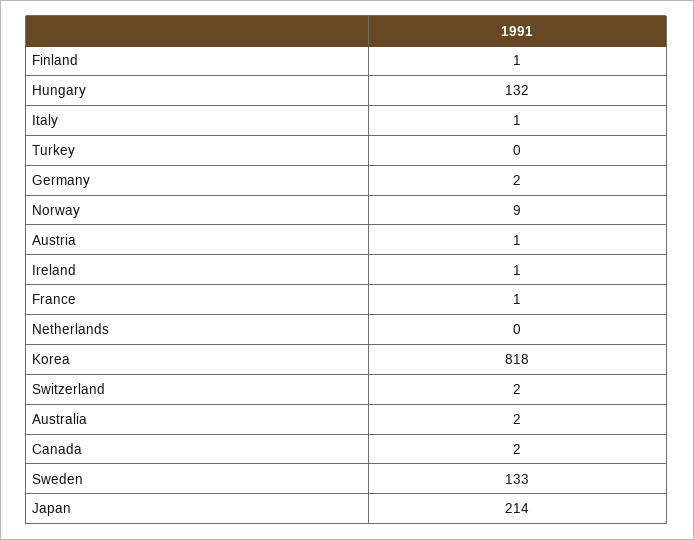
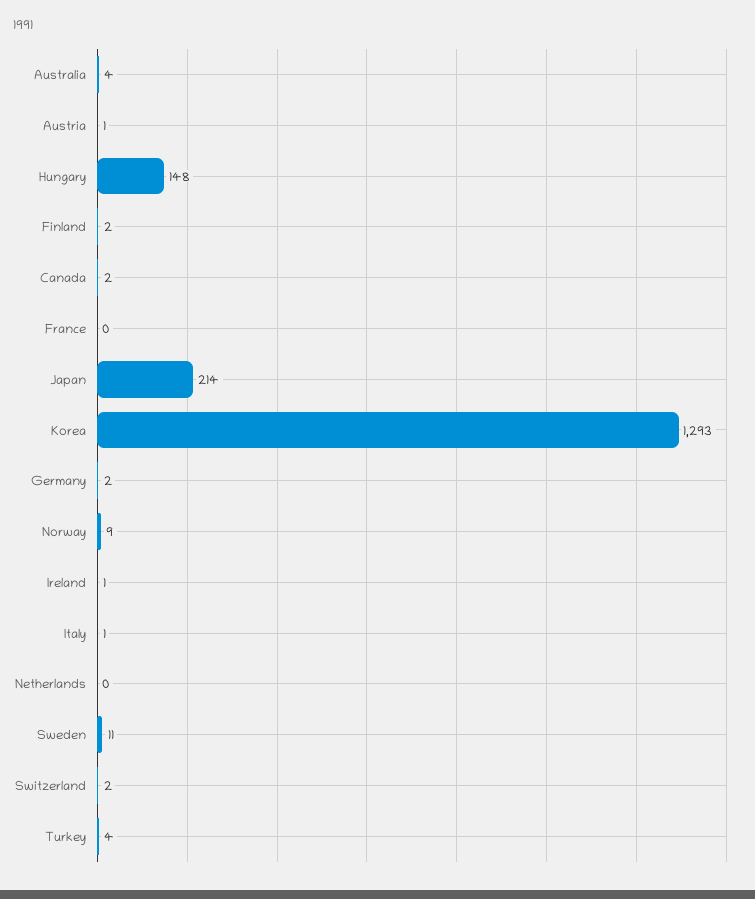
  {
-   "Finland": 1,
+   "Finland": 2,
-   "Hungary": 132,
+   "Hungary": 148,
    "Italy": 1,
-   "Turkey": 0,
+   "Turkey": 4,
    "Germany": 2,
    "Norway": 9,
    "Austria": 1,
    "Ireland": 1,
-   "France": 1,
+   "France": 0,
    "Netherlands": 0,
-   "Korea": 818,
+   "Korea": 1293,
    "Switzerland": 2,
-   "Australia": 2,
+   "Australia": 4,
    "Canada": 2,
-   "Sweden": 133,
+   "Sweden": 11,
    "Japan": 214
  }

